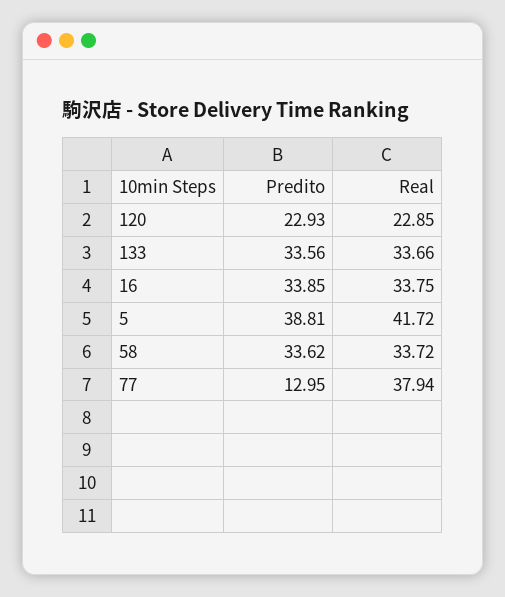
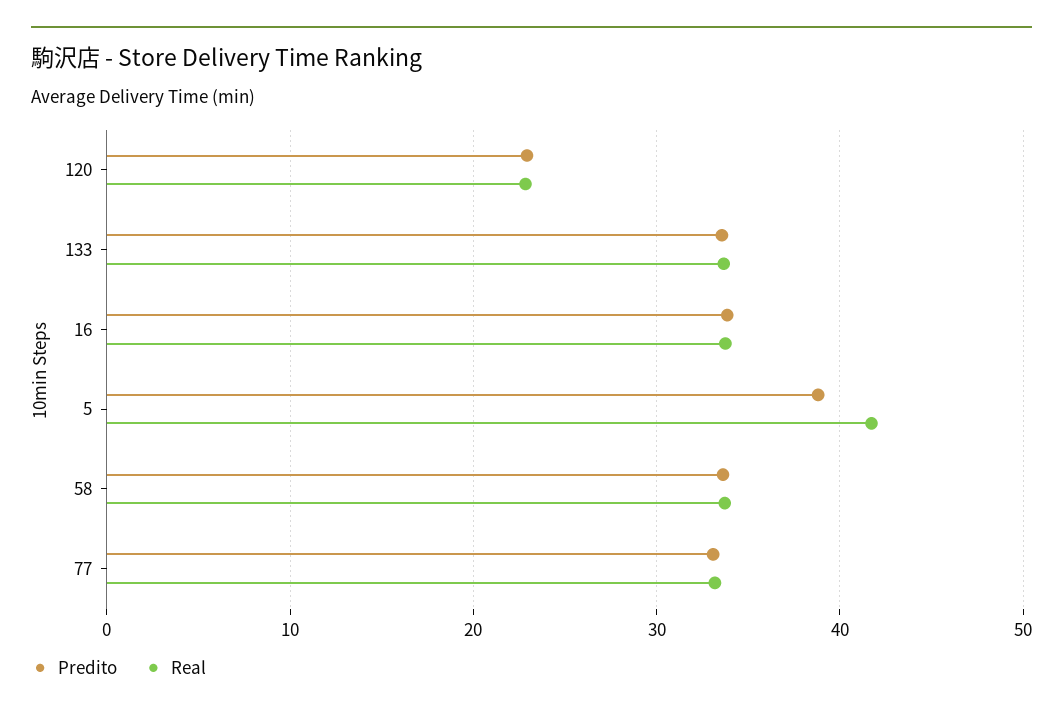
  {
    "Predito": {
      "120": 22.93,
      "133": 33.56,
      "16": 33.85,
      "5": 38.81,
      "58": 33.62,
-     "77": 12.95
+     "77": 33
    },
    "Real": {
      "120": 22.85,
      "133": 33.66,
      "16": 33.75,
      "5": 41.72,
      "58": 33.72,
-     "77": 37.94
+     "77": 33
    }
  }

